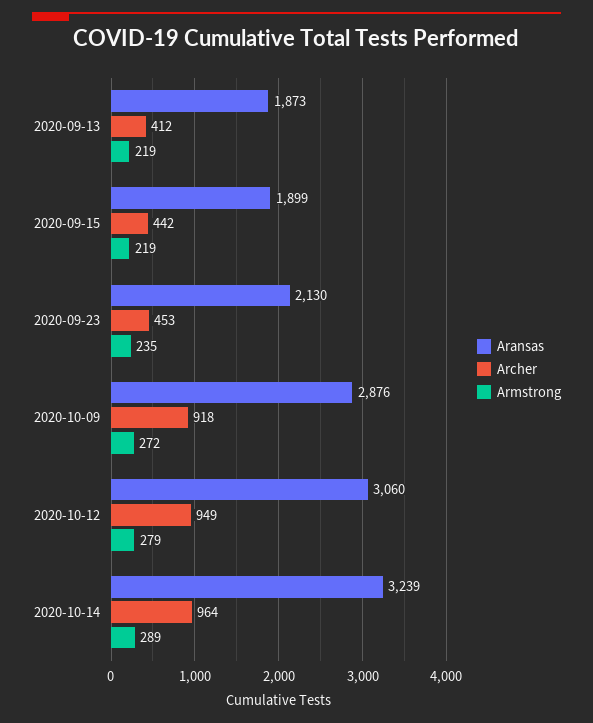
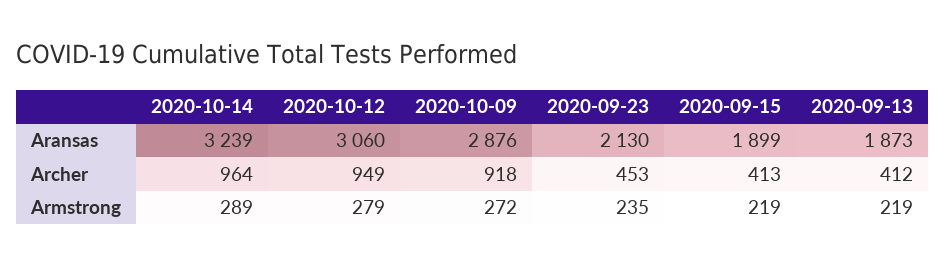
  {
    "Aransas": {
      "2020-09-13": 1873,
      "2020-09-15": 1899,
      "2020-09-23": 2130,
      "2020-10-09": 2876,
      "2020-10-12": 3060,
      "2020-10-14": 3239
    },
    "Archer": {
      "2020-09-13": 412,
-     "2020-09-15": 442,
+     "2020-09-15": 413,
      "2020-09-23": 453,
      "2020-10-09": 918,
      "2020-10-12": 949,
      "2020-10-14": 964
    },
    "Armstrong": {
      "2020-09-13": 219,
      "2020-09-15": 219,
      "2020-09-23": 235,
      "2020-10-09": 272,
      "2020-10-12": 279,
      "2020-10-14": 289
    }
  }

